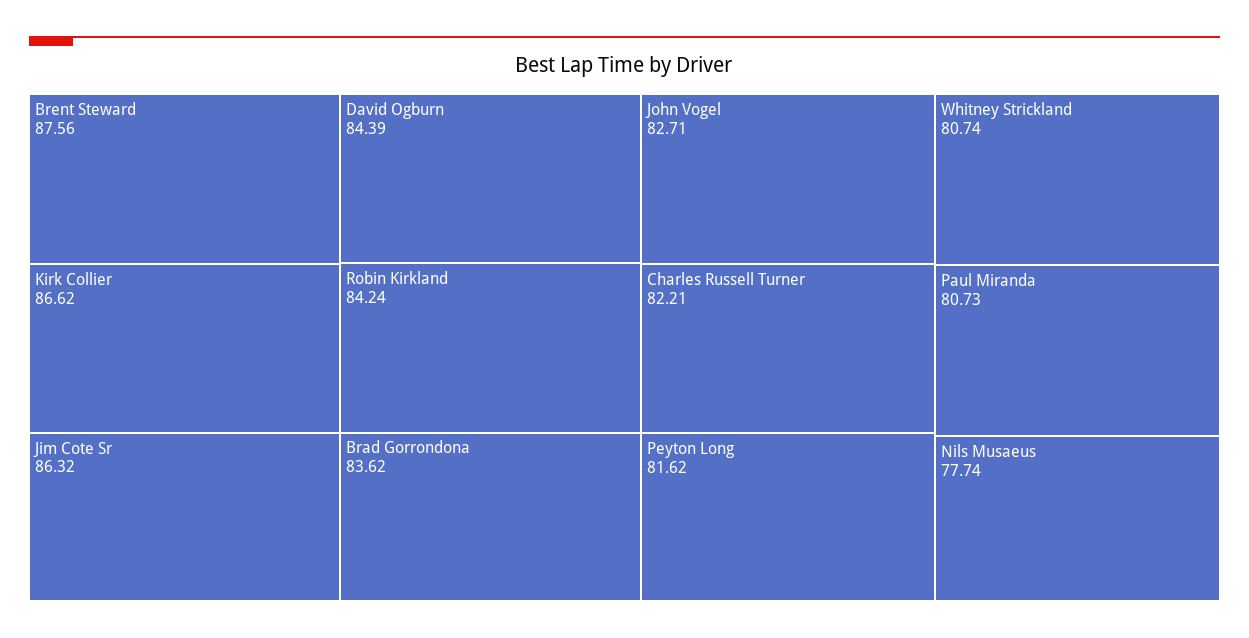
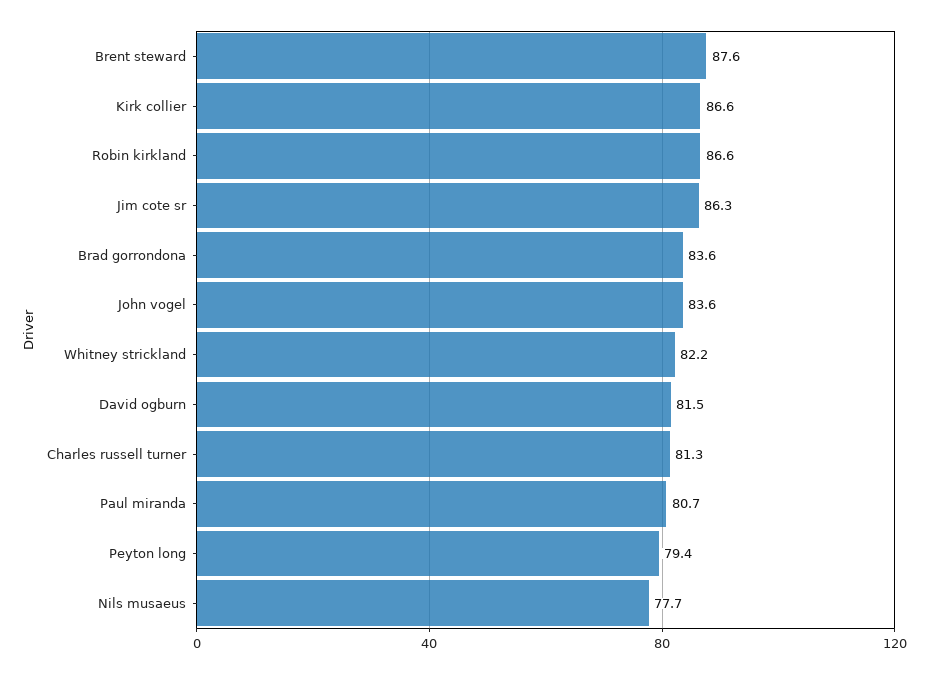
  {
    "Brent Steward": 87.56,
    "Kirk Collier": 86.62,
    "Jim Cote Sr": 86.32,
-   "David Ogburn": 84.39,
+   "David Ogburn": 81.5,
-   "Robin Kirkland": 84.24,
+   "Robin Kirkland": 86.6,
    "Brad Gorrondona": 83.62,
-   "John Vogel": 82.71,
+   "John Vogel": 83.6,
-   "Charles Russell Turner": 82.21,
+   "Charles Russell Turner": 81.3,
-   "Peyton Long": 81.62,
+   "Peyton Long": 79.4,
-   "Whitney Strickland": 80.74,
+   "Whitney Strickland": 82.2,
    "Paul Miranda": 80.73,
    "Nils Musaeus": 77.74
  }

